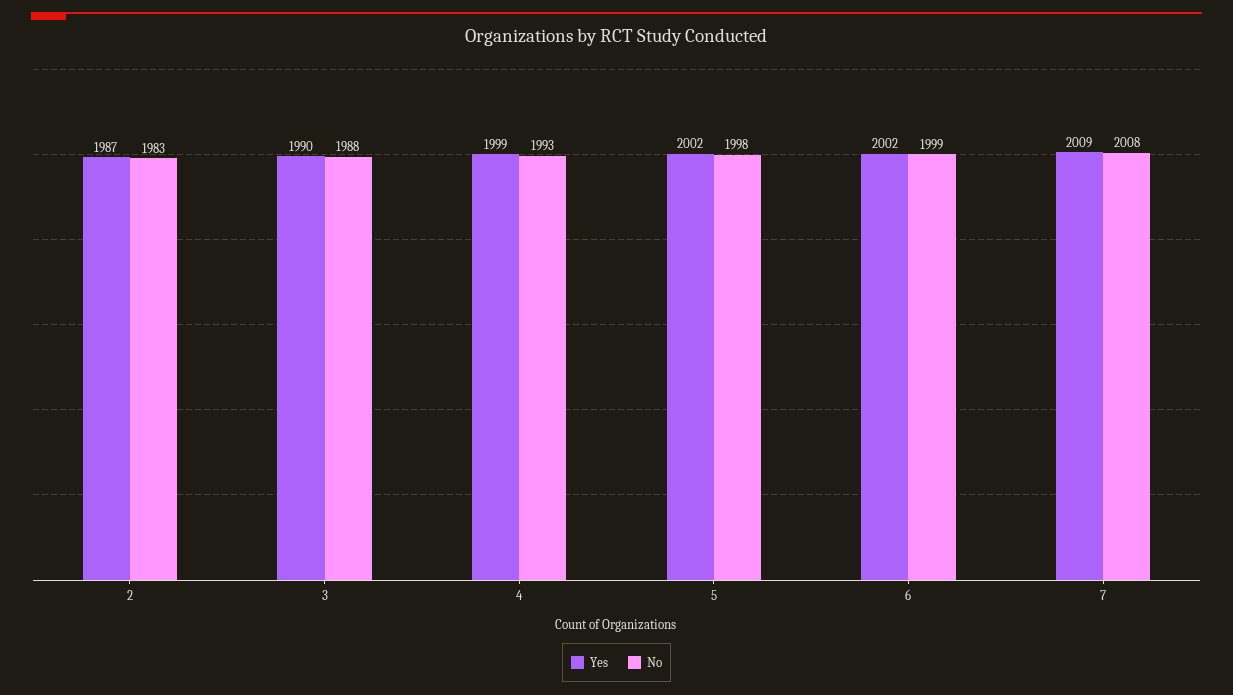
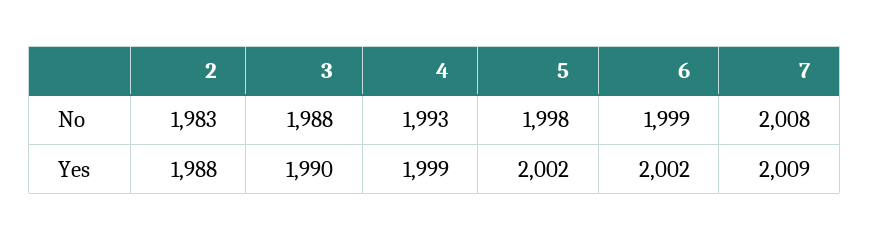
  {
    "Yes": {
-     "2": 1987,
+     "2": 1988,
      "3": 1990,
      "4": 1999,
      "5": 2002,
      "6": 2002,
      "7": 2009
    },
    "No": {
      "2": 1983,
      "3": 1988,
      "4": 1993,
      "5": 1998,
      "6": 1999,
      "7": 2008
    }
  }

